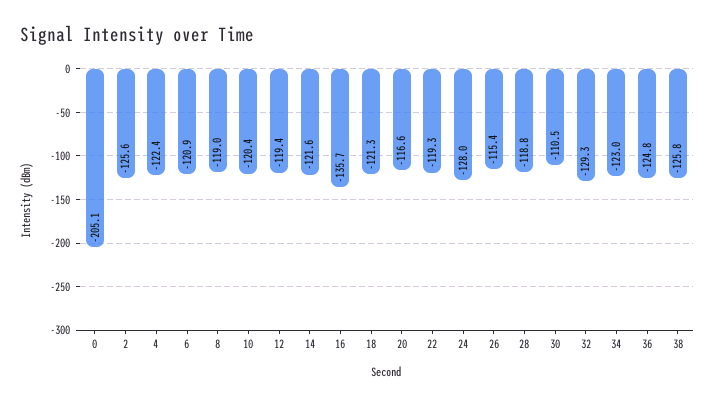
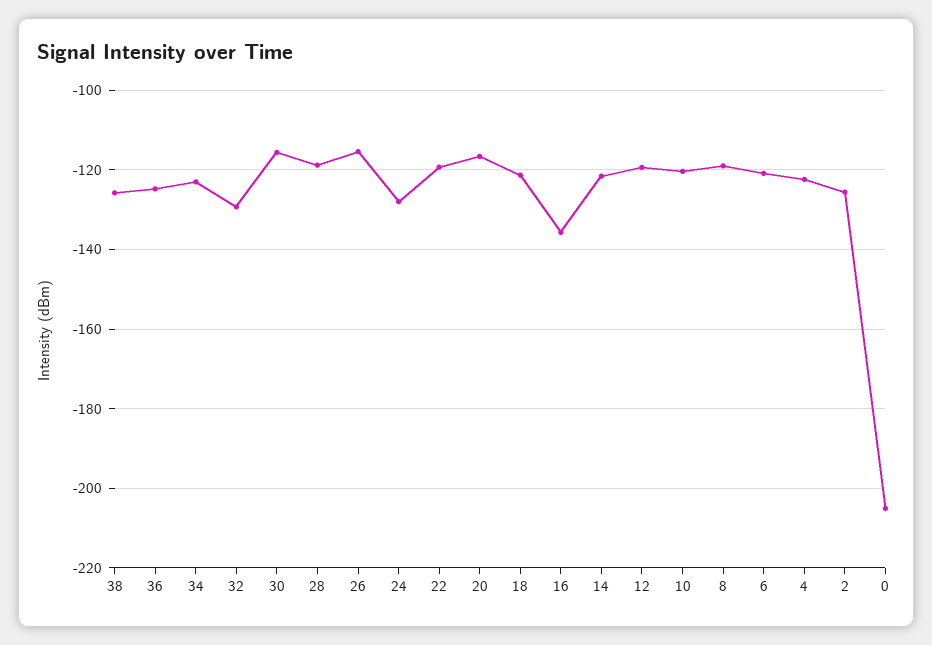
  {
    "0": -205.1,
    "2": -125.6,
    "4": -122.4,
    "6": -120.9,
    "8": -119,
    "10": -120.4,
    "12": -119.4,
    "14": -121.6,
    "16": -135.7,
    "18": -121.3,
    "20": -116.6,
    "22": -119.3,
    "24": -128,
    "26": -115.4,
    "28": -118.8,
-   "30": -110.5,
+   "30": -116,
    "32": -129.3,
    "34": -123,
    "36": -124.8,
    "38": -125.8
  }

